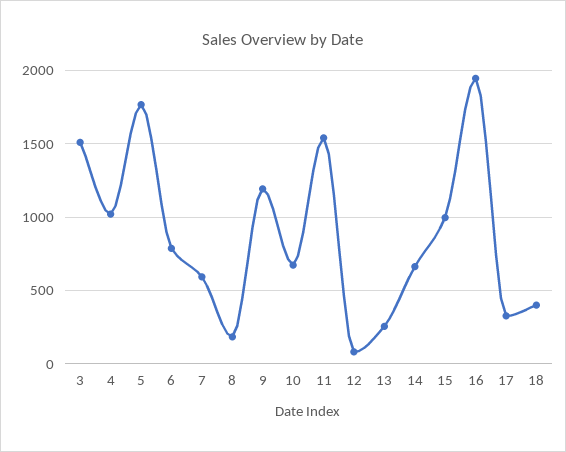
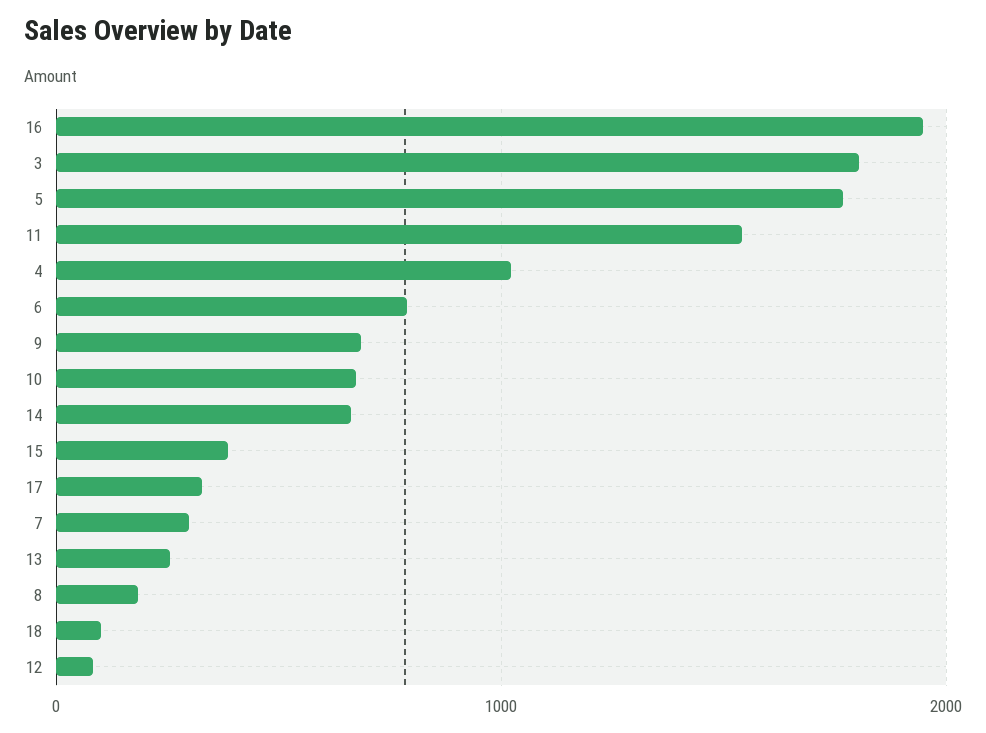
  {
-   "3": 1500,
+   "3": 1800,
    "4": 1000,
    "5": 1750,
    "6": 800,
-   "7": 600,
+   "7": 300,
    "8": 200,
-   "9": 1200,
+   "9": 700,
    "10": 650,
    "11": 1550,
    "12": 100,
    "13": 250,
    "14": 650,
-   "15": 1000,
+   "15": 400,
    "16": 1950,
    "17": 350,
-   "18": 400
+   "18": 100
  }

